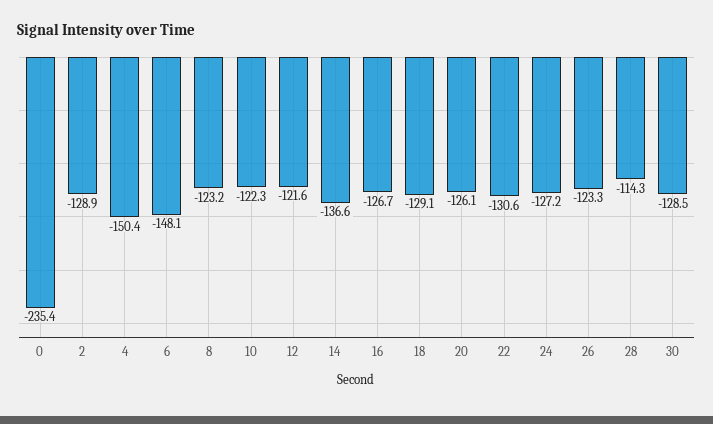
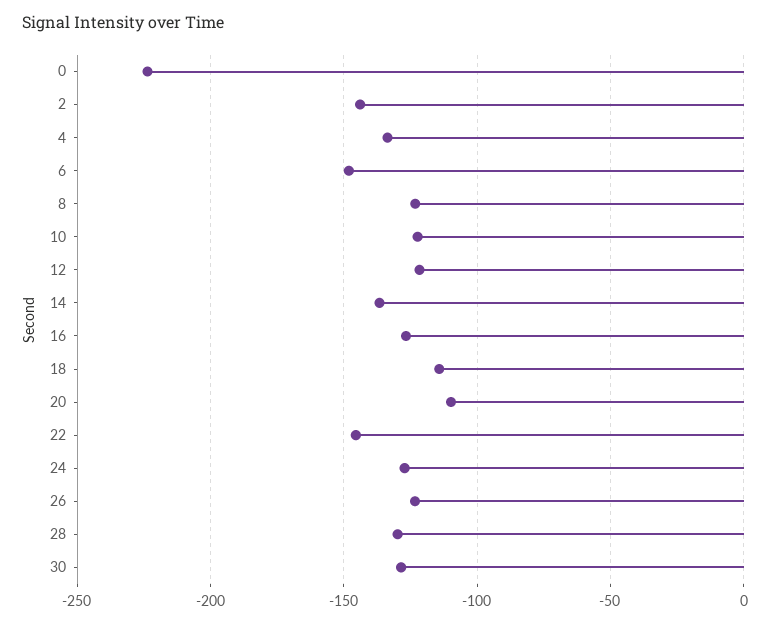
  {
-   "0": -235.4,
+   "0": -225,
-   "2": -128.9,
+   "2": -145,
-   "4": -150.4,
+   "4": -135,
    "6": -148.1,
    "8": -123.2,
    "10": -122.3,
    "12": -121.6,
    "14": -136.6,
    "16": -126.7,
-   "18": -129.1,
+   "18": -115,
-   "20": -126.1,
+   "20": -110,
-   "22": -130.6,
+   "22": -145,
    "24": -127.2,
    "26": -123.3,
-   "28": -114.3,
+   "28": -130,
    "30": -128.5
  }

